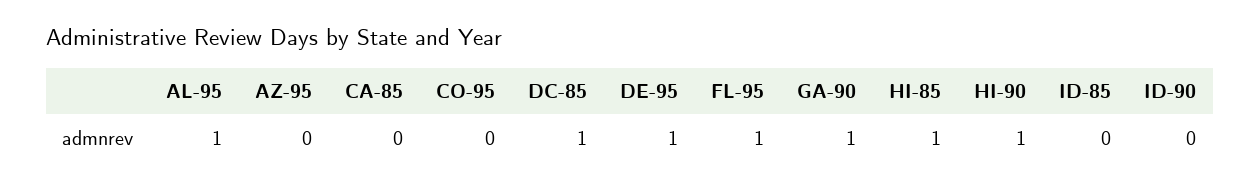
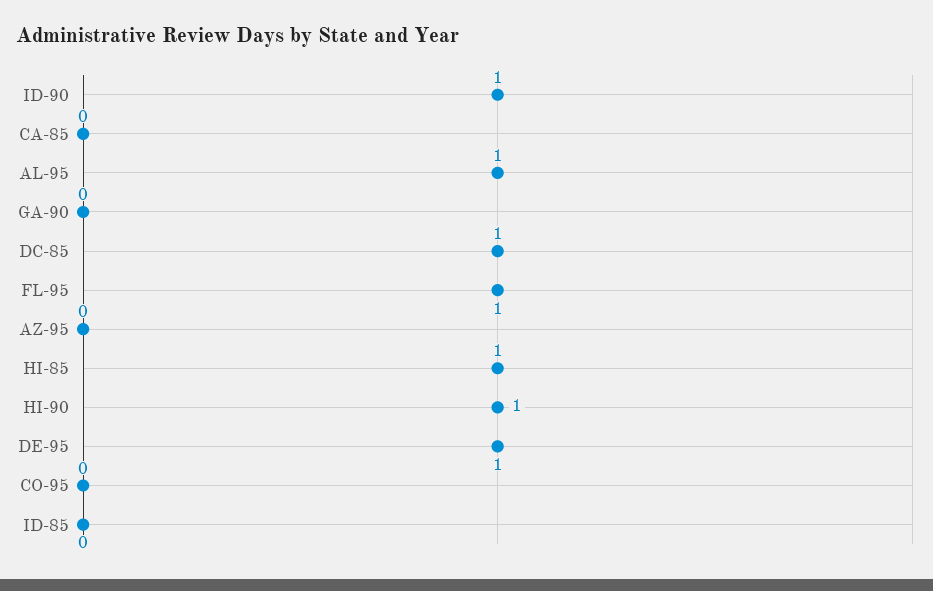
  {
    "AL-95": 1,
    "AZ-95": 0,
    "CA-85": 0,
    "CO-95": 0,
    "DC-85": 1,
    "DE-95": 1,
    "FL-95": 1,
-   "GA-90": 1,
+   "GA-90": 0,
    "HI-85": 1,
    "HI-90": 1,
    "ID-85": 0,
-   "ID-90": 0
+   "ID-90": 1
  }

